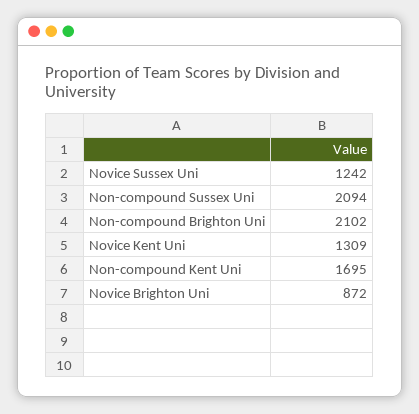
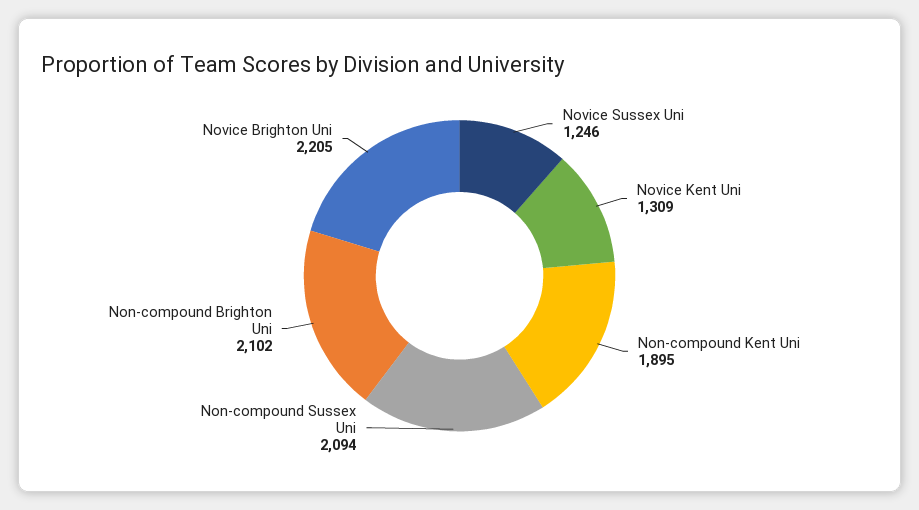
  {
-   "Novice Sussex Uni": 1242,
+   "Novice Sussex Uni": 1246,
    "Non-compound Sussex Uni": 2094,
    "Non-compound Brighton Uni": 2102,
    "Novice Kent Uni": 1309,
-   "Non-compound Kent Uni": 1695,
+   "Non-compound Kent Uni": 1895,
-   "Novice Brighton Uni": 872
+   "Novice Brighton Uni": 2205
  }

